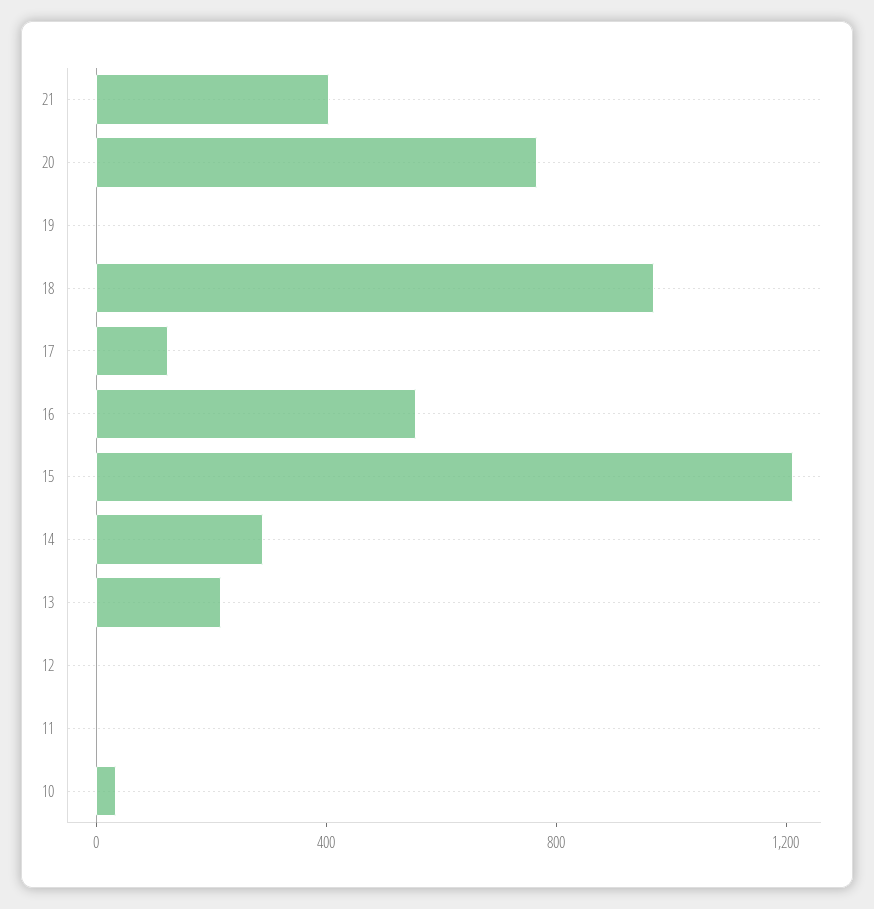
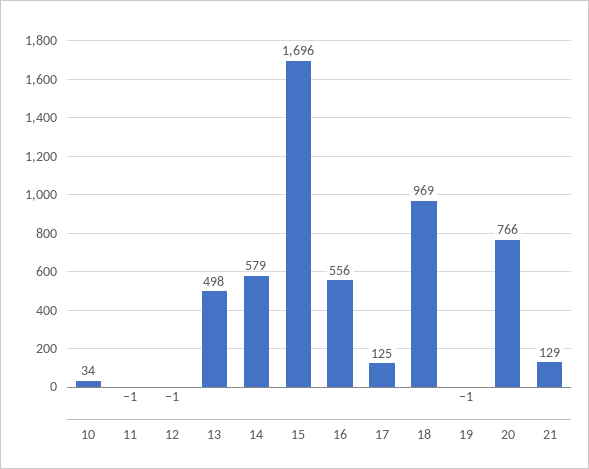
  {
-   "21": 400,
+   "21": 129,
    "20": 766,
    "19": -1,
    "18": 969,
    "17": 125,
    "16": 556,
-   "15": 1200,
+   "15": 1696,
-   "14": 300,
+   "14": 579,
-   "13": 200,
+   "13": 498,
    "12": -1,
    "11": -1,
    "10": 34
  }

